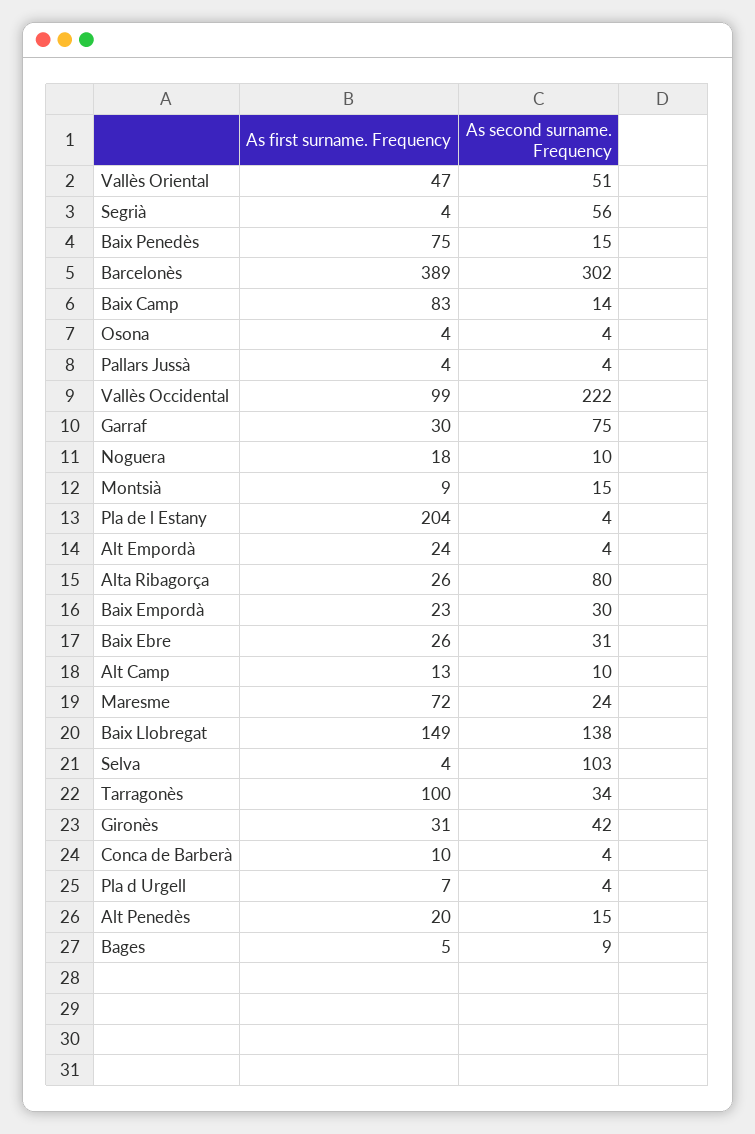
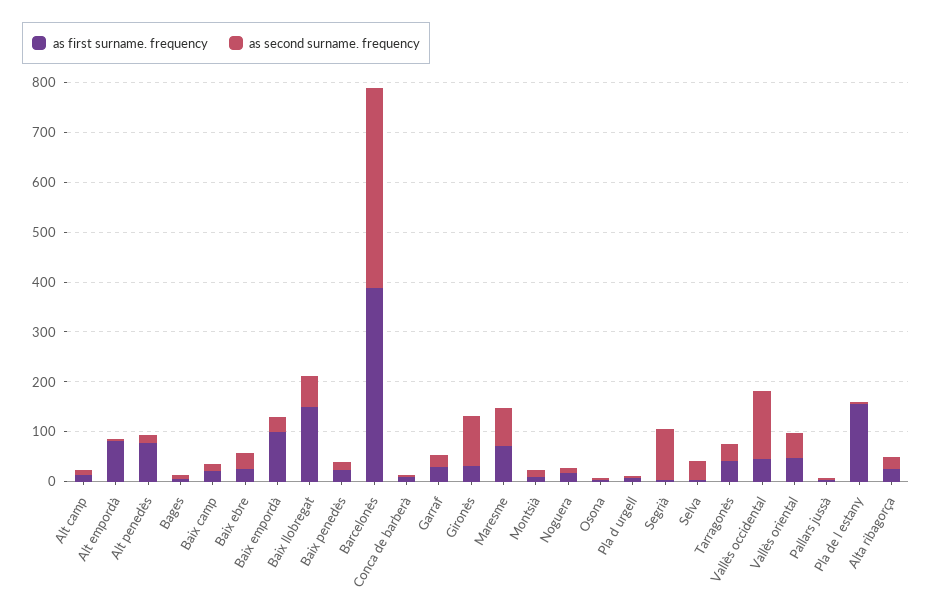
  {
    "As first surname. Frequency": {
      "Vallès Oriental": 47,
      "Segrià": 4,
-     "Baix Penedès": 75,
+     "Baix Penedès": 20,
      "Barcelonès": 389,
-     "Baix Camp": 83,
+     "Baix Camp": 20,
      "Osona": 4,
      "Pallars Jussà": 4,
-     "Vallès Occidental": 99,
+     "Vallès Occidental": 40,
      "Garraf": 30,
      "Noguera": 18,
      "Montsià": 9,
-     "Pla de l Estany": 204,
+     "Pla de l Estany": 160,
-     "Alt Empordà": 24,
+     "Alt Empordà": 80,
      "Alta Ribagorça": 26,
-     "Baix Empordà": 23,
+     "Baix Empordà": 100,
      "Baix Ebre": 26,
      "Alt Camp": 13,
      "Maresme": 72,
      "Baix Llobregat": 149,
      "Selva": 4,
-     "Tarragonès": 100,
+     "Tarragonès": 40,
      "Gironès": 31,
      "Conca de Barberà": 10,
      "Pla d Urgell": 7,
-     "Alt Penedès": 20,
+     "Alt Penedès": 80,
      "Bages": 5
    },
    "As second surname. Frequency": {
      "Vallès Oriental": 51,
-     "Segrià": 56,
+     "Segrià": 100,
      "Baix Penedès": 15,
-     "Barcelonès": 302,
+     "Barcelonès": 400,
      "Baix Camp": 14,
      "Osona": 4,
      "Pallars Jussà": 4,
-     "Vallès Occidental": 222,
+     "Vallès Occidental": 140,
-     "Garraf": 75,
+     "Garraf": 20,
      "Noguera": 10,
      "Montsià": 15,
      "Pla de l Estany": 4,
      "Alt Empordà": 4,
-     "Alta Ribagorça": 80,
+     "Alta Ribagorça": 20,
      "Baix Empordà": 30,
      "Baix Ebre": 31,
      "Alt Camp": 10,
-     "Maresme": 24,
+     "Maresme": 80,
-     "Baix Llobregat": 138,
+     "Baix Llobregat": 60,
-     "Selva": 103,
+     "Selva": 40,
      "Tarragonès": 34,
-     "Gironès": 42,
+     "Gironès": 100,
      "Conca de Barberà": 4,
      "Pla d Urgell": 4,
      "Alt Penedès": 15,
      "Bages": 9
    }
  }

